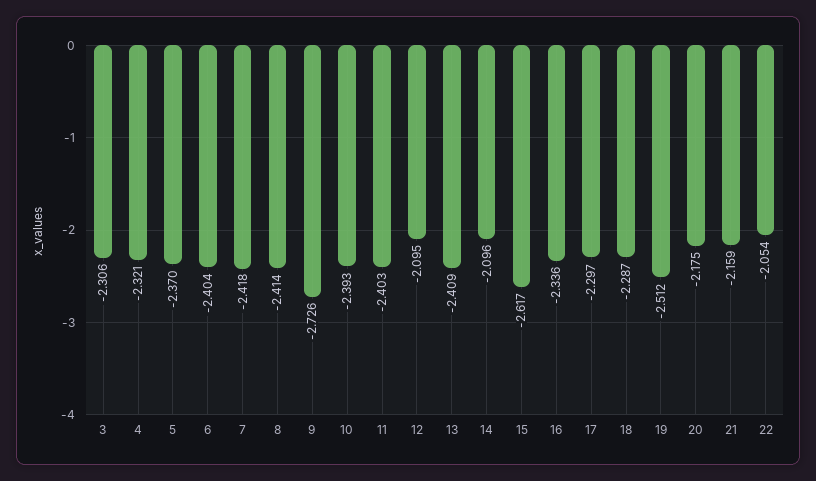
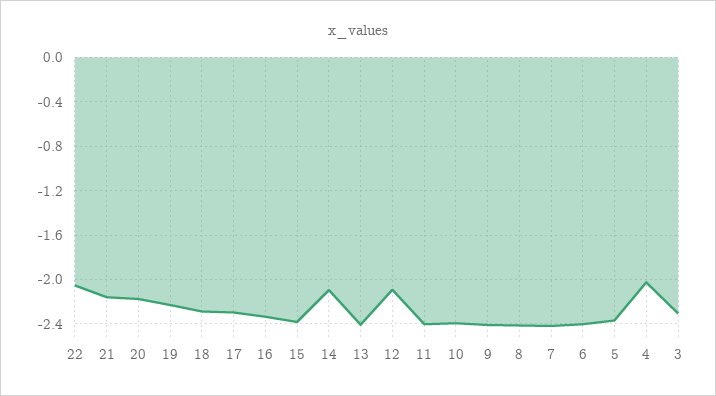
  {
    "3": -2.306,
-   "4": -2.321,
+   "4": -2,
    "5": -2.37,
    "6": -2.404,
    "7": -2.418,
    "8": -2.414,
-   "9": -2.726,
+   "9": -2.4,
    "10": -2.393,
    "11": -2.403,
    "12": -2.095,
    "13": -2.409,
    "14": -2.096,
-   "15": -2.617,
+   "15": -2.4,
    "16": -2.336,
    "17": -2.297,
    "18": -2.287,
-   "19": -2.512,
+   "19": -2.2,
    "20": -2.175,
    "21": -2.159,
    "22": -2.054
  }

